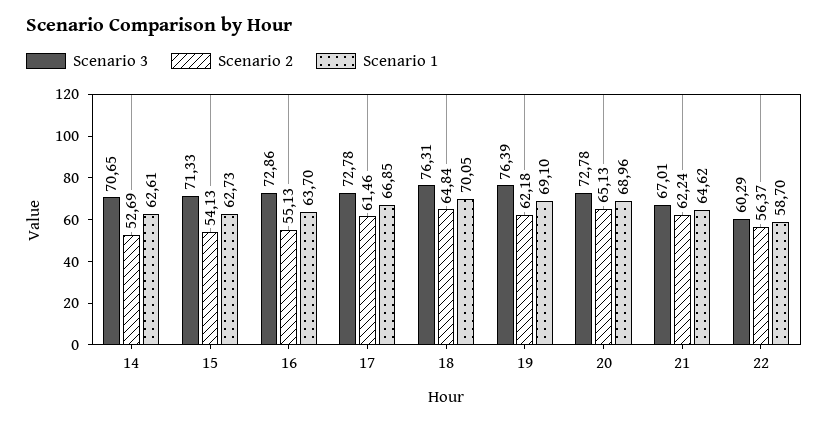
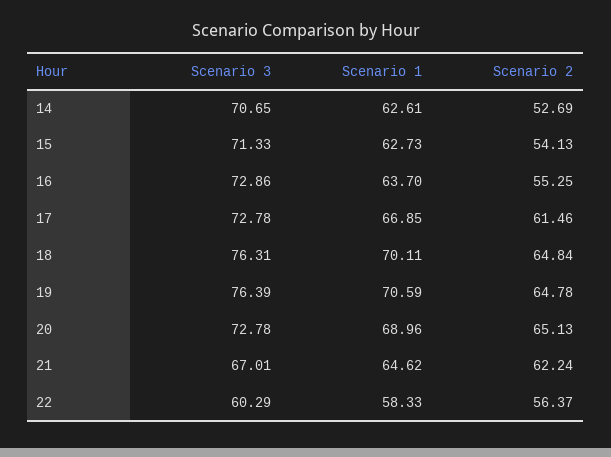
  {
    "Scenario 3": {
      "14": 70.65,
      "15": 71.33,
      "16": 72.86,
      "17": 72.78,
      "18": 76.31,
      "19": 76.39,
      "20": 72.78,
      "21": 67.01,
      "22": 60.29
    },
    "Scenario 2": {
      "14": 52.69,
      "15": 54.13,
-     "16": 55.13,
+     "16": 55.25,
      "17": 61.46,
      "18": 64.84,
-     "19": 62.18,
+     "19": 64.78,
      "20": 65.13,
      "21": 62.24,
      "22": 56.37
    },
    "Scenario 1": {
      "14": 62.61,
      "15": 62.73,
      "16": 63.7,
      "17": 66.85,
-     "18": 70.05,
+     "18": 70.11,
-     "19": 69.1,
+     "19": 70.59,
      "20": 68.96,
      "21": 64.62,
-     "22": 58.7
+     "22": 58.33
    }
  }

